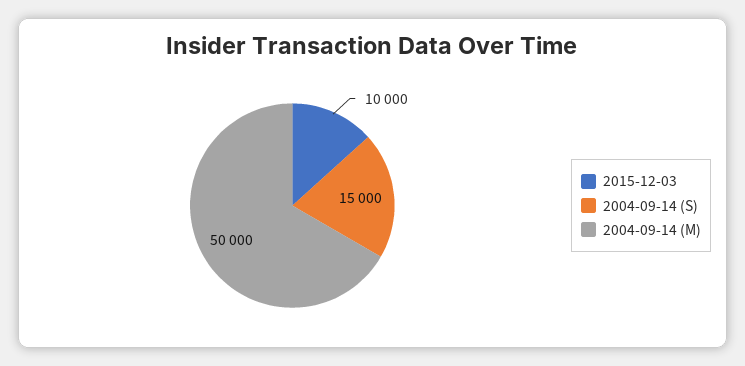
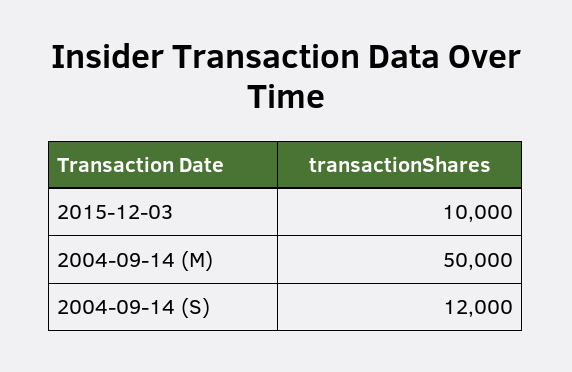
  {
    "2015-12-03": 10000,
-   "2004-09-14 (S)": 15000,
+   "2004-09-14 (S)": 12000,
    "2004-09-14 (M)": 50000
  }

